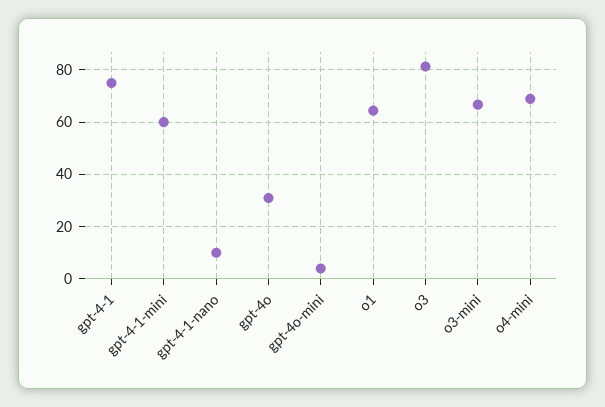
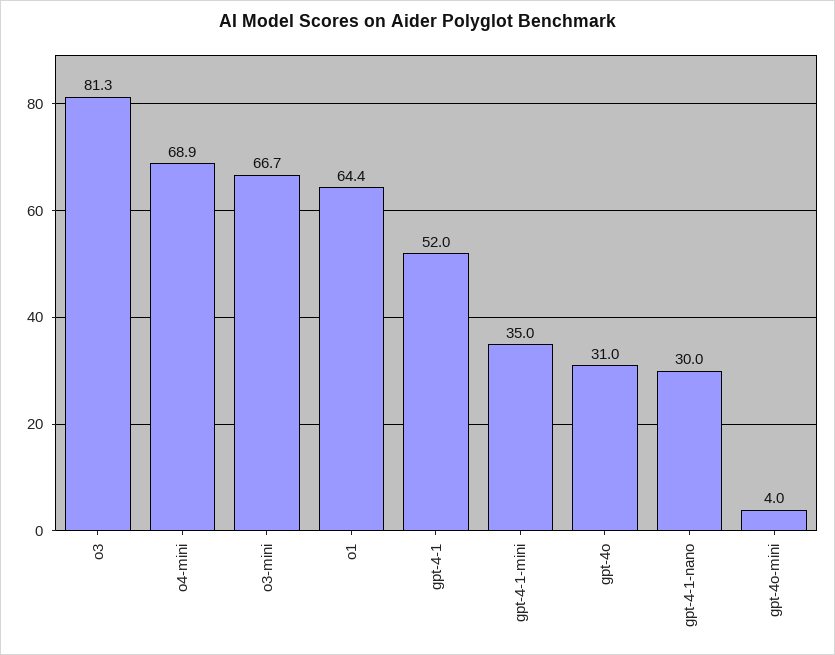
  {
-   "gpt-4-1": 75,
+   "gpt-4-1": 52,
-   "gpt-4-1-mini": 60,
+   "gpt-4-1-mini": 35,
-   "gpt-4-1-nano": 10,
+   "gpt-4-1-nano": 30,
    "gpt-4o": 31,
    "gpt-4o-mini": 4,
    "o1": 64.4,
    "o3": 81.3,
    "o3-mini": 66.7,
    "o4-mini": 68.9
  }

